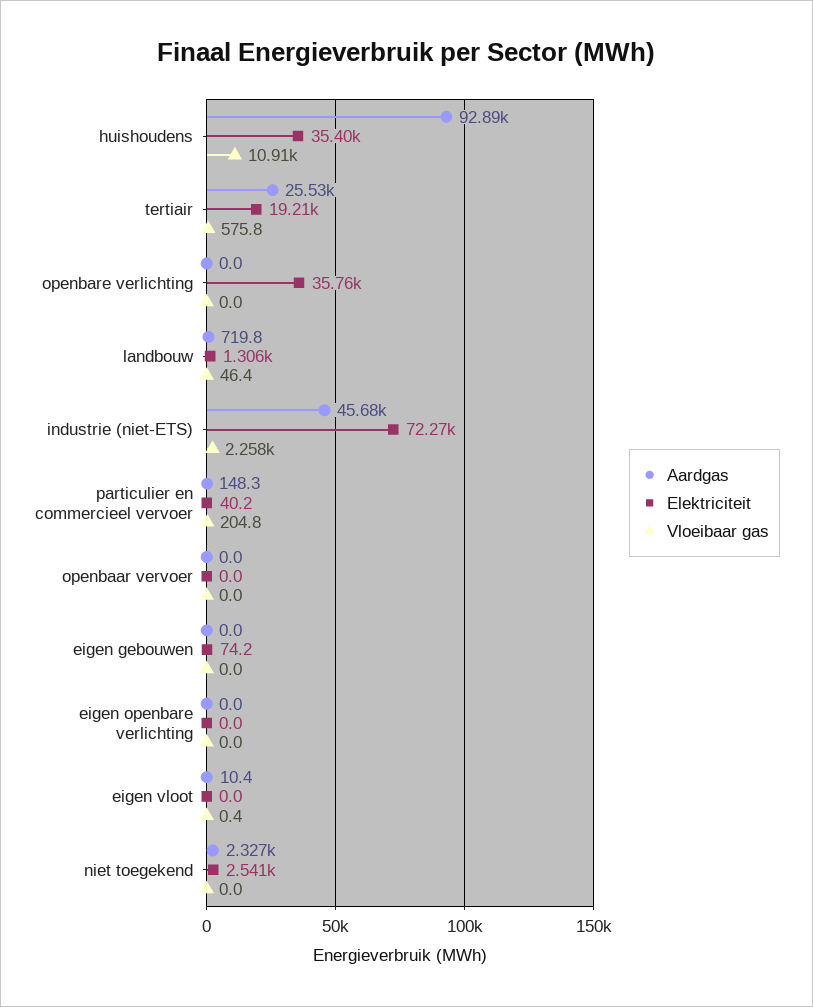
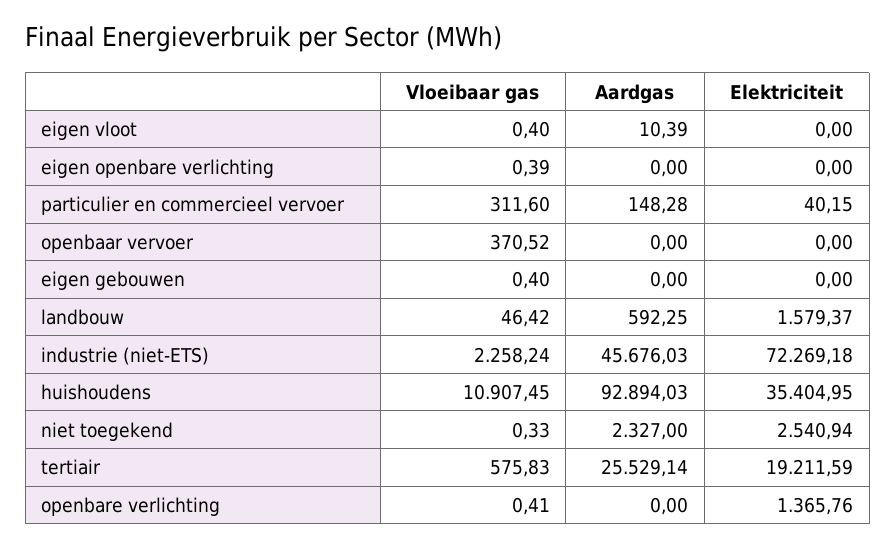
  {
    "Aardgas": {
      "huishoudens": 92894.03,
      "tertiair": 25529.14,
      "openbare verlichting": 0,
-     "landbouw": 719.8,
+     "landbouw": 592.25,
      "industrie (niet-ETS)": 45676.03,
      "particulier en commercieel vervoer": 148.28,
      "openbaar vervoer": 0,
      "eigen gebouwen": 0,
      "eigen openbare verlichting": 0,
      "eigen vloot": 10.39,
      "niet toegekend": 2327
    },
    "Elektriciteit": {
      "huishoudens": 35404.95,
      "tertiair": 19211.59,
-     "openbare verlichting": 35760,
+     "openbare verlichting": 1365.76,
-     "landbouw": 1306,
+     "landbouw": 1579.37,
      "industrie (niet-ETS)": 72269.18,
      "particulier en commercieel vervoer": 40.15,
      "openbaar vervoer": 0,
-     "eigen gebouwen": 74.2,
+     "eigen gebouwen": 0,
      "eigen openbare verlichting": 0,
      "eigen vloot": 0,
      "niet toegekend": 2540.94
    },
    "Vloeibaar gas": {
      "huishoudens": 10907.45,
      "tertiair": 575.83,
-     "openbare verlichting": 0,
+     "openbare verlichting": 0.41,
      "landbouw": 46.42,
      "industrie (niet-ETS)": 2258.24,
-     "particulier en commercieel vervoer": 204.8,
+     "particulier en commercieel vervoer": 311.6,
-     "openbaar vervoer": 0,
+     "openbaar vervoer": 370.52,
-     "eigen gebouwen": 0,
+     "eigen gebouwen": 0.4,
-     "eigen openbare verlichting": 0,
+     "eigen openbare verlichting": 0.39,
      "eigen vloot": 0.4,
-     "niet toegekend": 0
+     "niet toegekend": 0.33
    }
  }

